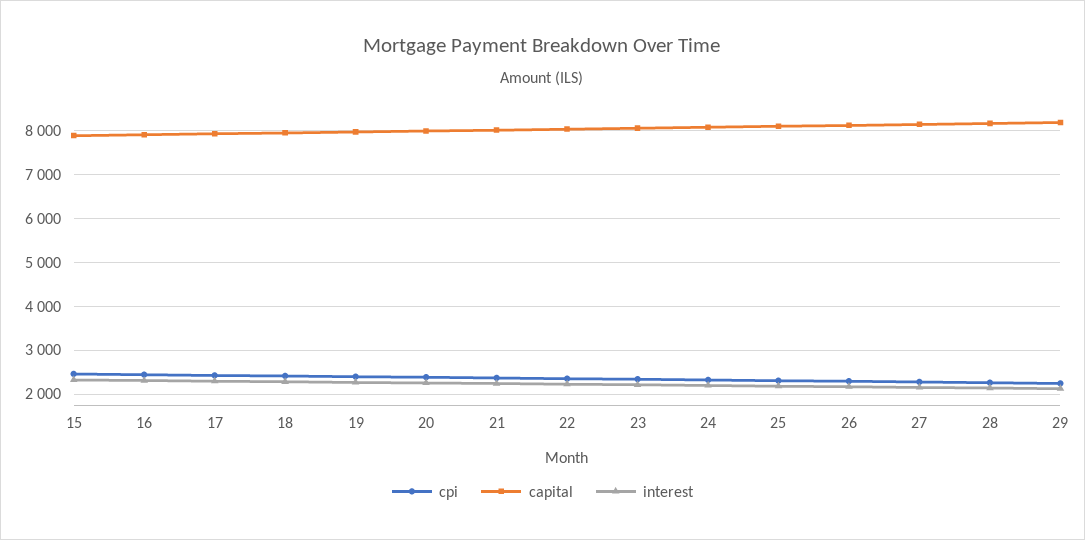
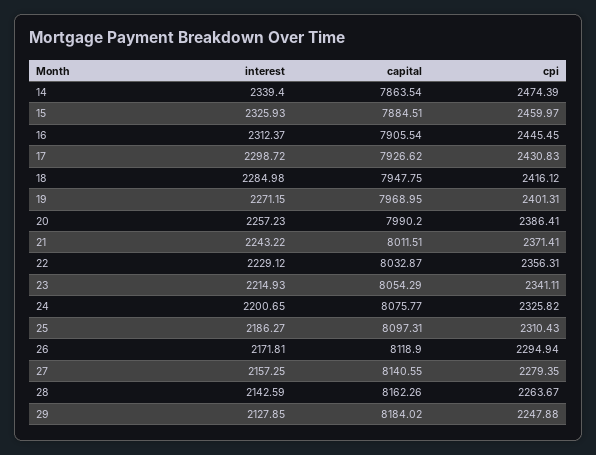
  {
    "cpi": {
      "15": 2459.97,
      "16": 2445.45,
      "17": 2430.83,
      "18": 2416.12,
      "19": 2401.31,
      "20": 2386.41,
      "21": 2371.41,
      "22": 2356.31,
      "23": 2341.11,
      "24": 2325.82,
      "25": 2310.43,
      "26": 2294.94,
      "27": 2279.35,
      "28": 2263.67,
-     "29": 2247.88
+     "29": 2247.88,
+     "14": 2474.39
    },
    "capital": {
      "15": 7884.51,
      "16": 7905.54,
      "17": 7926.62,
      "18": 7947.75,
      "19": 7968.95,
      "20": 7990.2,
      "21": 8011.51,
      "22": 8032.87,
      "23": 8054.29,
      "24": 8075.77,
      "25": 8097.31,
      "26": 8118.9,
      "27": 8140.55,
      "28": 8162.26,
-     "29": 8184.02
+     "29": 8184.02,
+     "14": 7863.54
    },
    "interest": {
      "15": 2325.93,
      "16": 2312.37,
      "17": 2298.72,
      "18": 2284.98,
      "19": 2271.15,
      "20": 2257.23,
      "21": 2243.22,
      "22": 2229.12,
      "23": 2214.93,
      "24": 2200.65,
      "25": 2186.27,
      "26": 2171.81,
      "27": 2157.25,
      "28": 2142.59,
-     "29": 2127.85
+     "29": 2127.85,
+     "14": 2339.4
    }
  }

